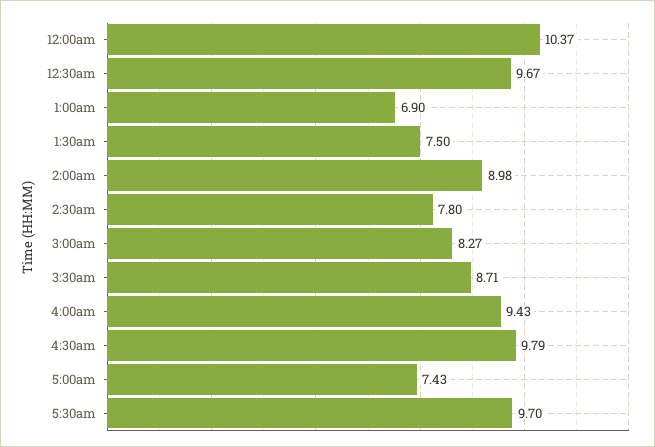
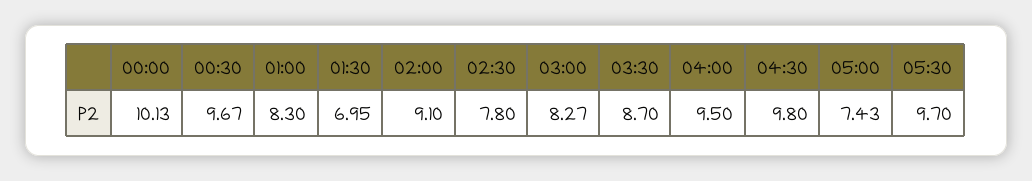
  {
-   "12:00am": 10.37,
+   "12:00am": 10.13,
    "12:30am": 9.67,
-   "1:00am": 6.9,
+   "1:00am": 8.3,
-   "1:30am": 7.5,
+   "1:30am": 6.95,
-   "2:00am": 8.98,
+   "2:00am": 9.1,
    "2:30am": 7.8,
    "3:00am": 8.27,
-   "3:30am": 8.71,
+   "3:30am": 8.7,
-   "4:00am": 9.43,
+   "4:00am": 9.5,
-   "4:30am": 9.79,
+   "4:30am": 9.8,
    "5:00am": 7.43,
    "5:30am": 9.7
  }

